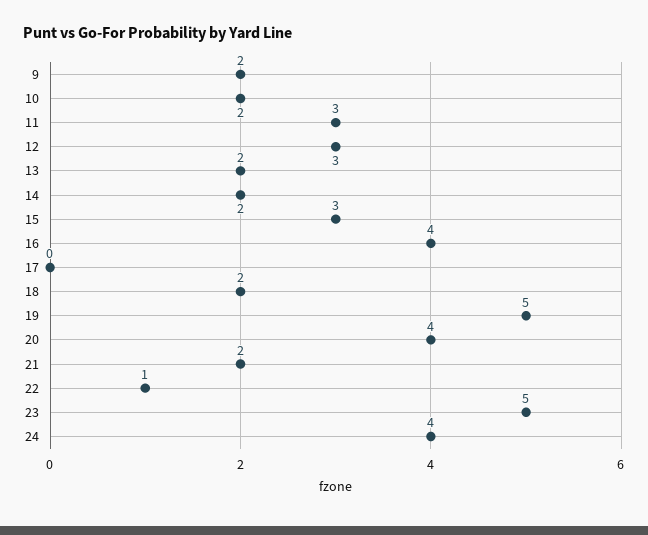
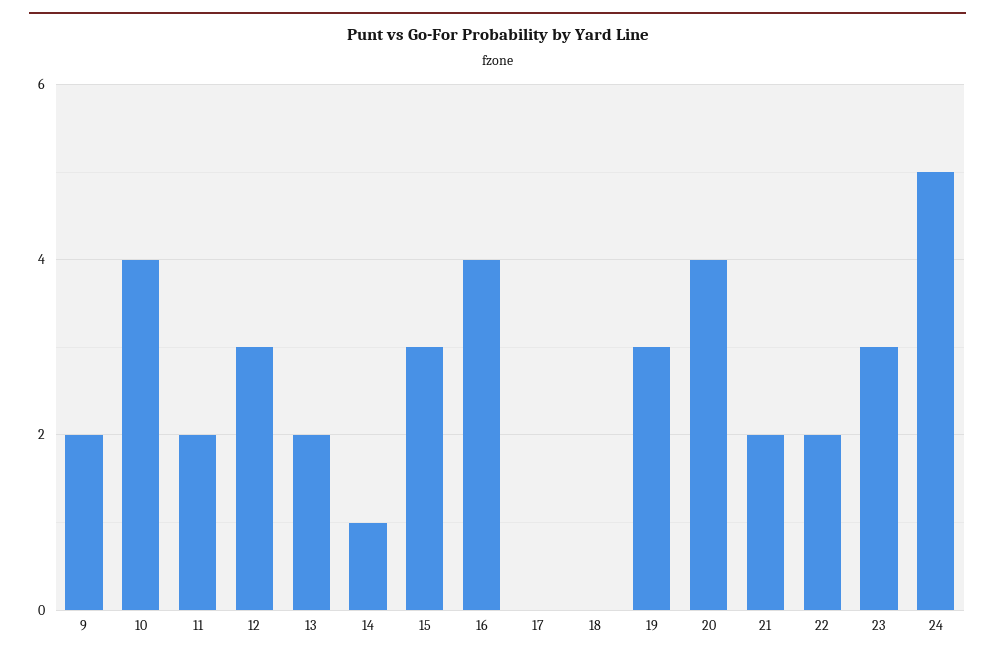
  {
    "9": 2,
-   "10": 2,
+   "10": 4,
-   "11": 3,
+   "11": 2,
    "12": 3,
    "13": 2,
-   "14": 2,
+   "14": 1,
    "15": 3,
    "16": 4,
    "17": 0,
-   "18": 2,
+   "18": 0,
-   "19": 5,
+   "19": 3,
    "20": 4,
    "21": 2,
-   "22": 1,
+   "22": 2,
-   "23": 5,
+   "23": 3,
-   "24": 4
+   "24": 5
  }

